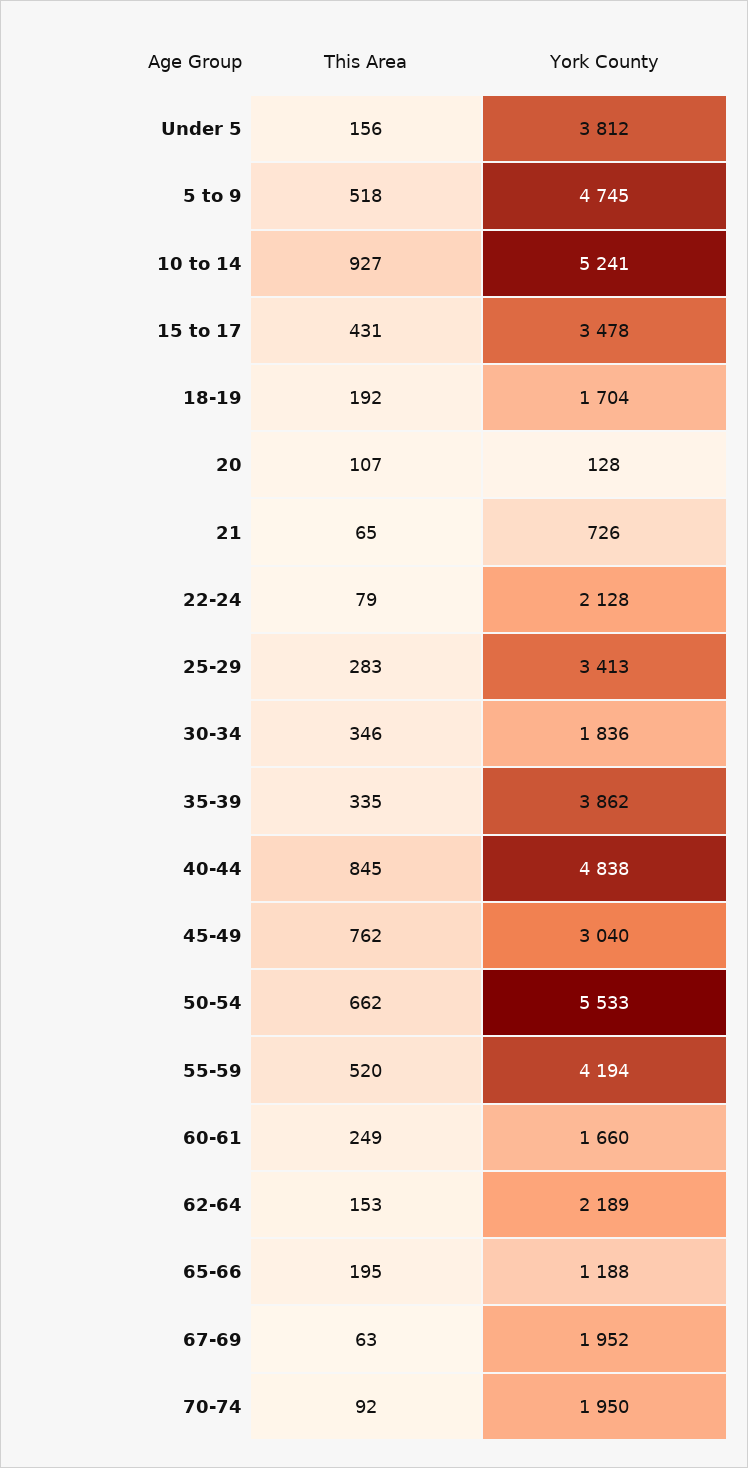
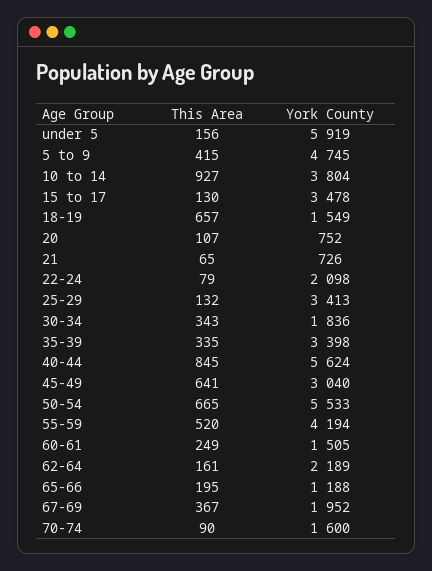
  {
    "This Area": {
      "Under 5": 156,
-     "5 to 9": 518,
+     "5 to 9": 415,
      "10 to 14": 927,
-     "15 to 17": 431,
+     "15 to 17": 130,
-     "18-19": 192,
+     "18-19": 657,
      "20": 107,
      "21": 65,
      "22-24": 79,
-     "25-29": 283,
+     "25-29": 132,
-     "30-34": 346,
+     "30-34": 343,
      "35-39": 335,
      "40-44": 845,
-     "45-49": 762,
+     "45-49": 641,
-     "50-54": 662,
+     "50-54": 665,
      "55-59": 520,
      "60-61": 249,
-     "62-64": 153,
+     "62-64": 161,
      "65-66": 195,
-     "67-69": 63,
+     "67-69": 367,
-     "70-74": 92
+     "70-74": 90
    },
    "York County": {
-     "Under 5": 3812,
+     "Under 5": 5919,
      "5 to 9": 4745,
-     "10 to 14": 5241,
+     "10 to 14": 3804,
      "15 to 17": 3478,
-     "18-19": 1704,
+     "18-19": 1549,
-     "20": 128,
+     "20": 752,
      "21": 726,
-     "22-24": 2128,
+     "22-24": 2098,
      "25-29": 3413,
      "30-34": 1836,
-     "35-39": 3862,
+     "35-39": 3398,
-     "40-44": 4838,
+     "40-44": 5624,
      "45-49": 3040,
      "50-54": 5533,
      "55-59": 4194,
-     "60-61": 1660,
+     "60-61": 1505,
      "62-64": 2189,
      "65-66": 1188,
      "67-69": 1952,
-     "70-74": 1950
+     "70-74": 1600
    }
  }

